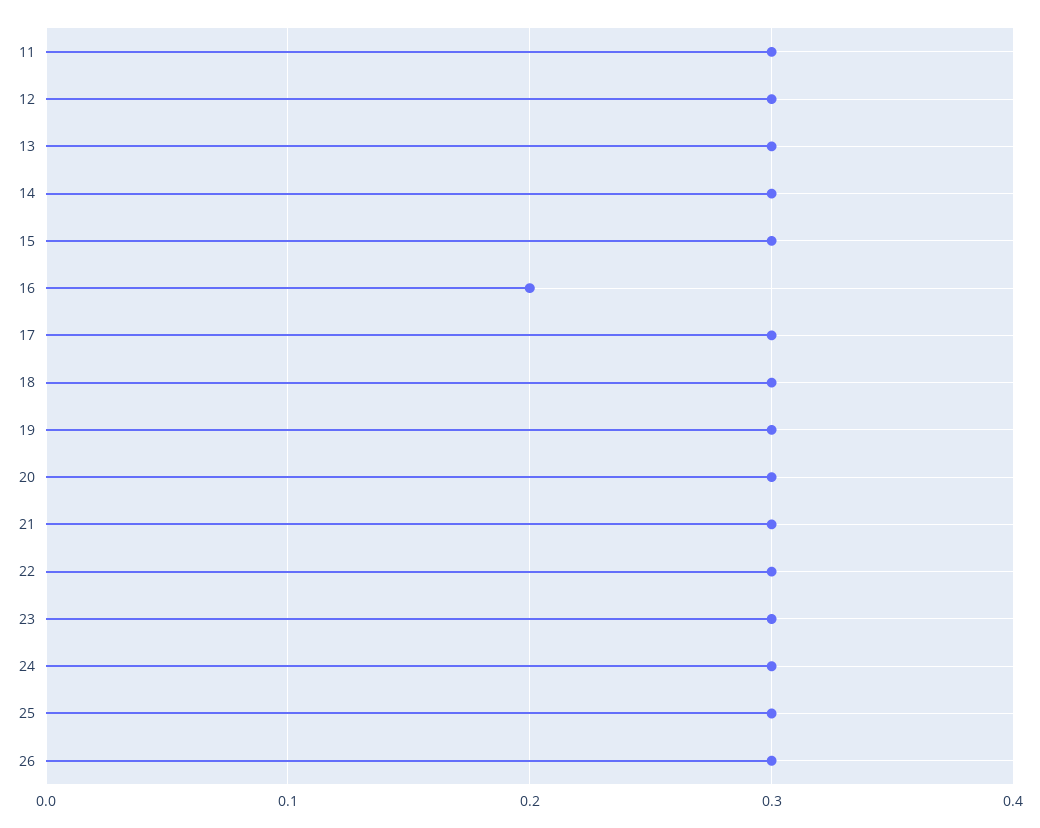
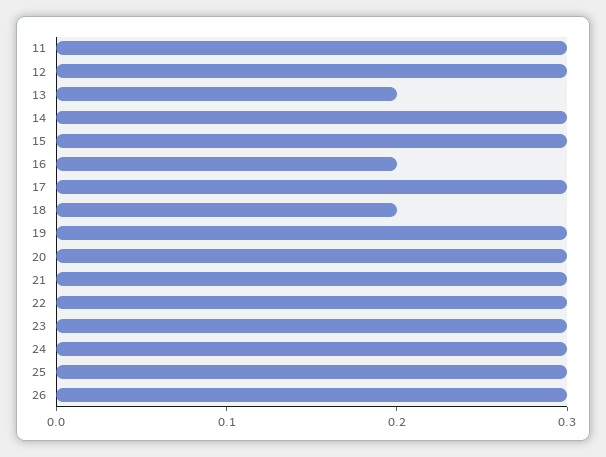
  {
    "11": 0.3,
    "12": 0.3,
-   "13": 0.3,
+   "13": 0.2,
    "14": 0.3,
    "15": 0.3,
    "16": 0.2,
    "17": 0.3,
-   "18": 0.3,
+   "18": 0.2,
    "19": 0.3,
    "20": 0.3,
    "21": 0.3,
    "22": 0.3,
    "23": 0.3,
    "24": 0.3,
    "25": 0.3,
    "26": 0.3
  }

